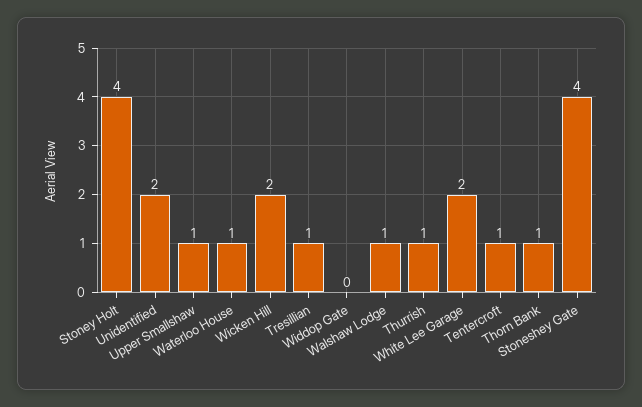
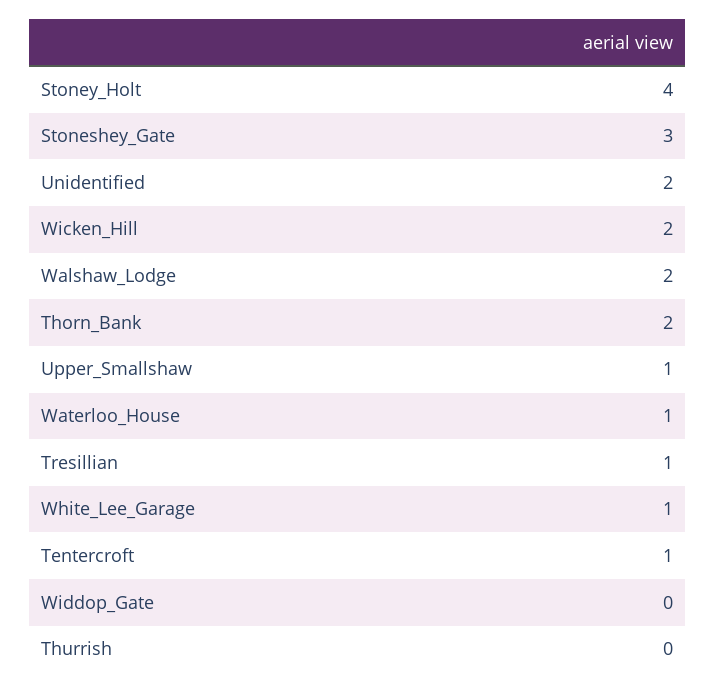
  {
    "Stoney Holt": 4,
    "Unidentified": 2,
    "Upper Smallshaw": 1,
    "Waterloo House": 1,
    "Wicken Hill": 2,
    "Tresillian": 1,
    "Widdop Gate": 0,
-   "Walshaw Lodge": 1,
+   "Walshaw Lodge": 2,
-   "Thurrish": 1,
+   "Thurrish": 0,
-   "White Lee Garage": 2,
+   "White Lee Garage": 1,
    "Tentercroft": 1,
-   "Thorn Bank": 1,
+   "Thorn Bank": 2,
-   "Stoneshey Gate": 4
+   "Stoneshey Gate": 3
  }

